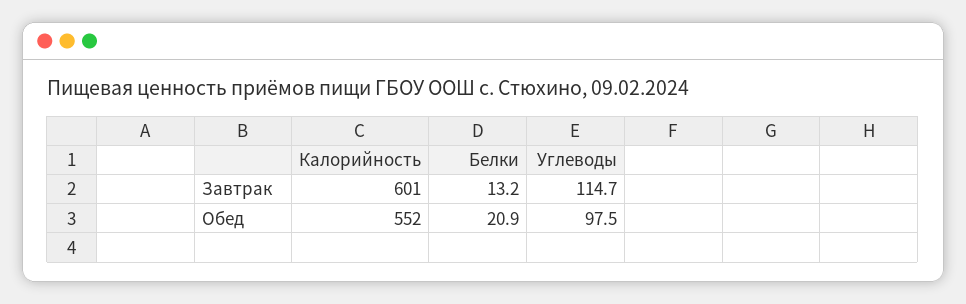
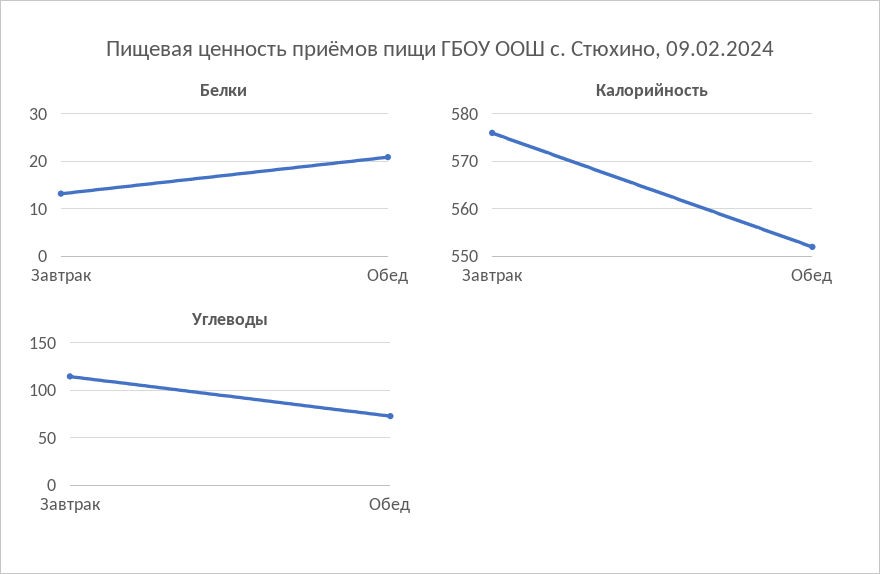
  {
    "Калорийность": {
-     "Завтрак": 601,
+     "Завтрак": 575,
      "Обед": 552
    },
    "Белки": {
      "Завтрак": 13.2,
      "Обед": 20.9
    },
    "Углеводы": {
      "Завтрак": 114.7,
-     "Обед": 97.5
+     "Обед": 70
    }
  }

